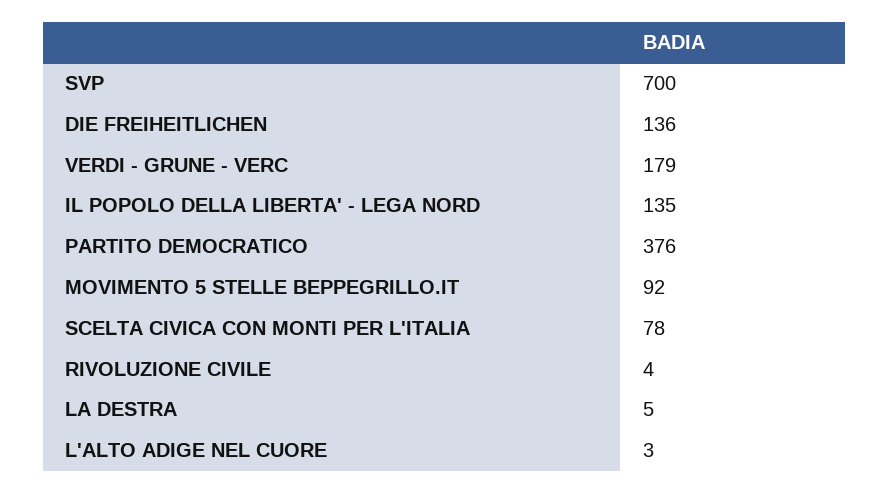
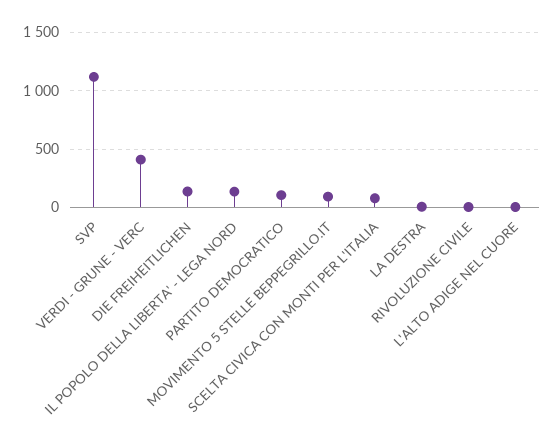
  {
-   "SVP": 700,
+   "SVP": 1100,
    "DIE FREIHEITLICHEN": 136,
-   "VERDI - GRUNE - VERC": 179,
+   "VERDI - GRUNE - VERC": 400,
    "IL POPOLO DELLA LIBERTA' - LEGA NORD": 135,
-   "PARTITO DEMOCRATICO": 376,
+   "PARTITO DEMOCRATICO": 100,
    "MOVIMENTO 5 STELLE BEPPEGRILLO.IT": 92,
    "SCELTA CIVICA CON MONTI PER L'ITALIA": 78,
    "RIVOLUZIONE CIVILE": 4,
    "LA DESTRA": 5,
    "L'ALTO ADIGE NEL CUORE": 3
  }

